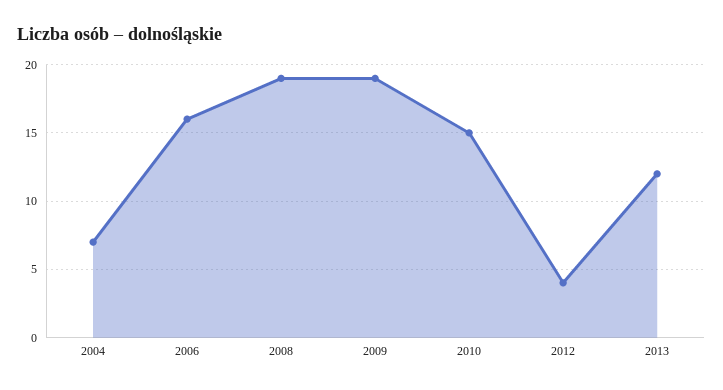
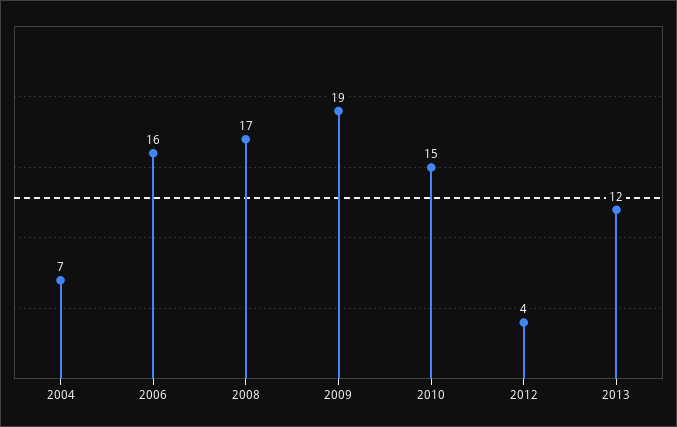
  {
    "2004": 7,
    "2006": 16,
-   "2008": 19,
+   "2008": 17,
    "2009": 19,
    "2010": 15,
    "2012": 4,
    "2013": 12
  }

